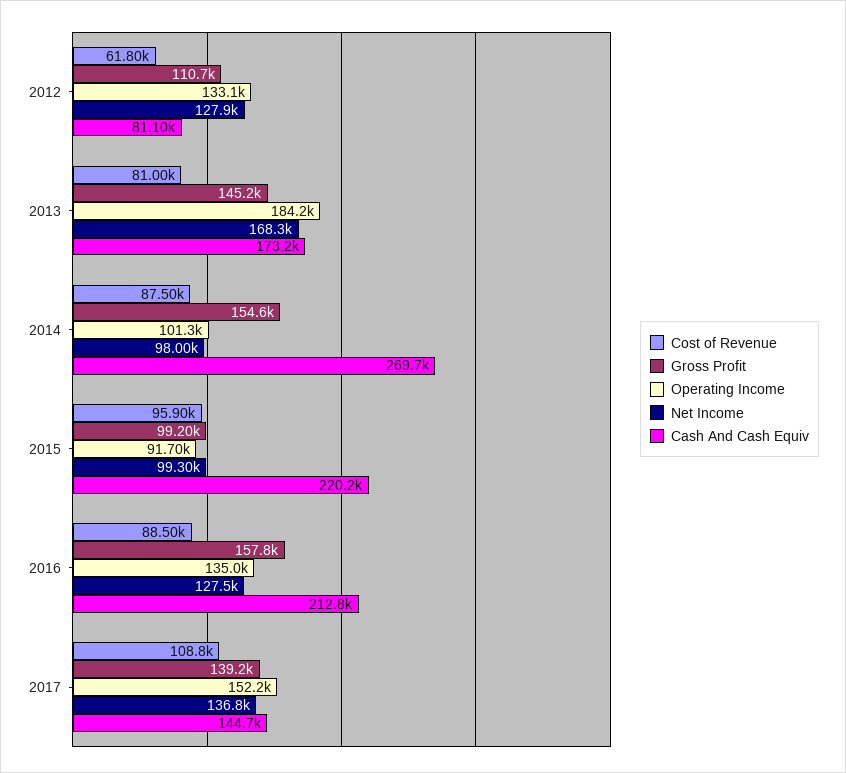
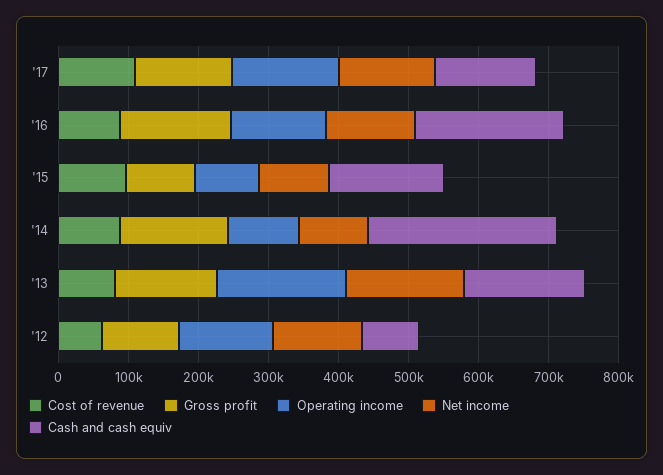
  {
    "Cost of Revenue": {
      "2012": 61800,
      "2013": 81000,
      "2014": 87500,
      "2015": 95900,
      "2016": 88500,
      "2017": 108800
    },
    "Gross Profit": {
      "2012": 110700,
      "2013": 145200,
      "2014": 154600,
      "2015": 99200,
      "2016": 157800,
      "2017": 139200
    },
    "Operating Income": {
      "2012": 133100,
      "2013": 184200,
      "2014": 101300,
      "2015": 91700,
      "2016": 135000,
      "2017": 152200
    },
    "Net Income": {
      "2012": 127900,
      "2013": 168300,
      "2014": 98000,
      "2015": 99300,
      "2016": 127500,
      "2017": 136800
    },
    "Cash And Cash Equiv": {
      "2012": 81100,
      "2013": 173200,
      "2014": 269700,
-     "2015": 220200,
+     "2015": 160000,
      "2016": 212800,
      "2017": 144700
    }
  }

